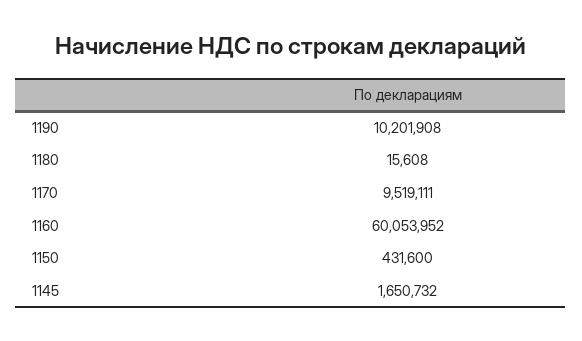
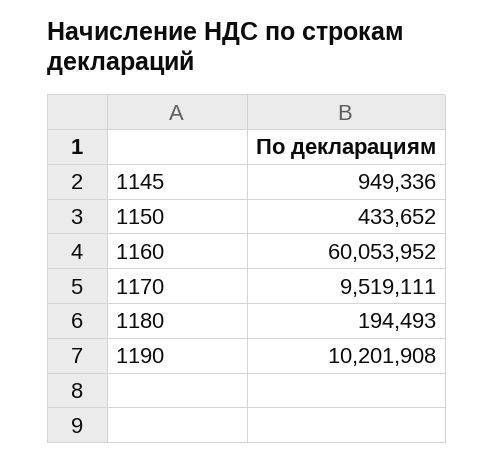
  {
    "1190": 10201908,
-   "1180": 15608,
+   "1180": 194493,
    "1170": 9519111,
    "1160": 60053952,
-   "1150": 431600,
+   "1150": 433652,
-   "1145": 1650732
+   "1145": 949336
  }

